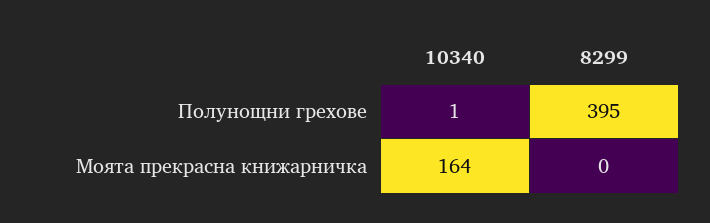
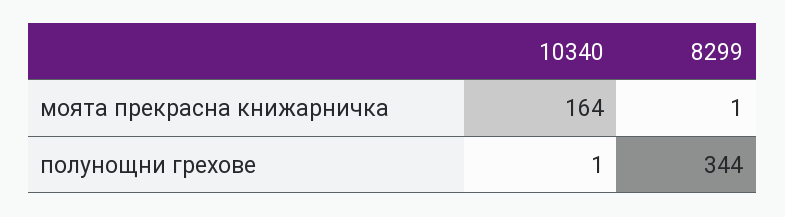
  {
    "10340": {
      "Полунощни грехове": 1,
      "Моята прекрасна книжарничка": 164
    },
    "8299": {
-     "Полунощни грехове": 395,
+     "Полунощни грехове": 344,
-     "Моята прекрасна книжарничка": 0
+     "Моята прекрасна книжарничка": 1
    }
  }

